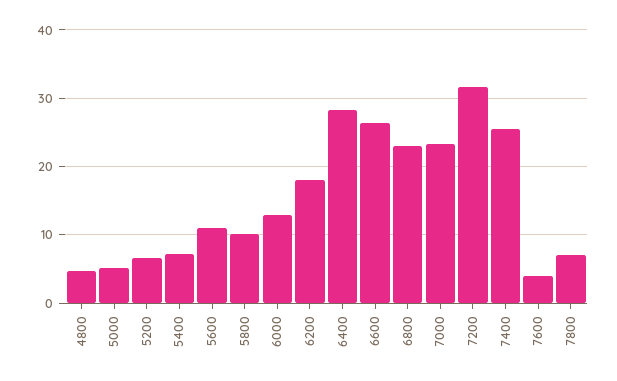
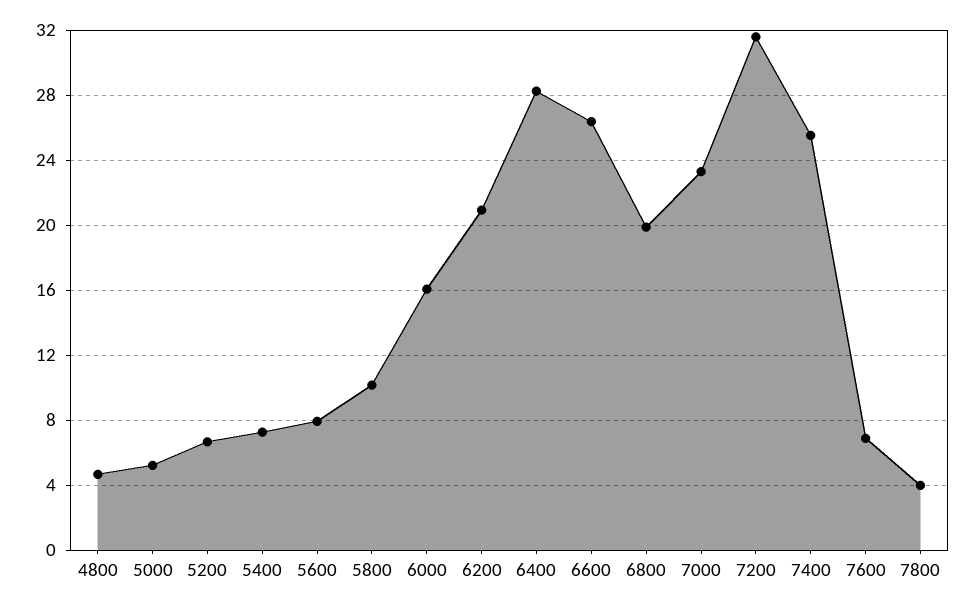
  {
    "4800": 4.5,
    "5000": 5,
    "5200": 6.5,
    "5400": 7.5,
-   "5600": 11,
+   "5600": 8,
    "5800": 10,
-   "6000": 13,
+   "6000": 16,
-   "6200": 18,
+   "6200": 21,
    "6400": 28.5,
    "6600": 26.5,
-   "6800": 23,
+   "6800": 20,
    "7000": 23.5,
    "7200": 31.5,
    "7400": 25.5,
-   "7600": 4,
+   "7600": 7,
-   "7800": 7
+   "7800": 4
  }

